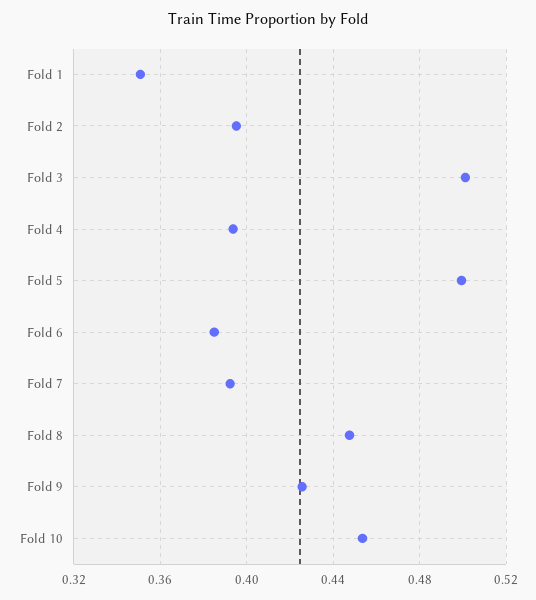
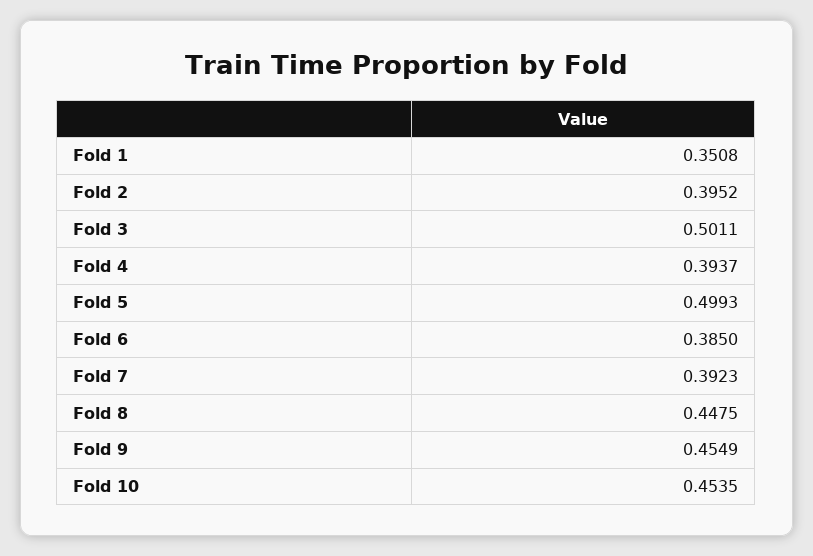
  {
    "Fold 1": 0.3508,
    "Fold 2": 0.3952,
    "Fold 3": 0.5011,
    "Fold 4": 0.3937,
    "Fold 5": 0.4993,
    "Fold 6": 0.385,
    "Fold 7": 0.3923,
    "Fold 8": 0.4475,
-   "Fold 9": 0.425,
+   "Fold 9": 0.4549,
    "Fold 10": 0.4535
  }

